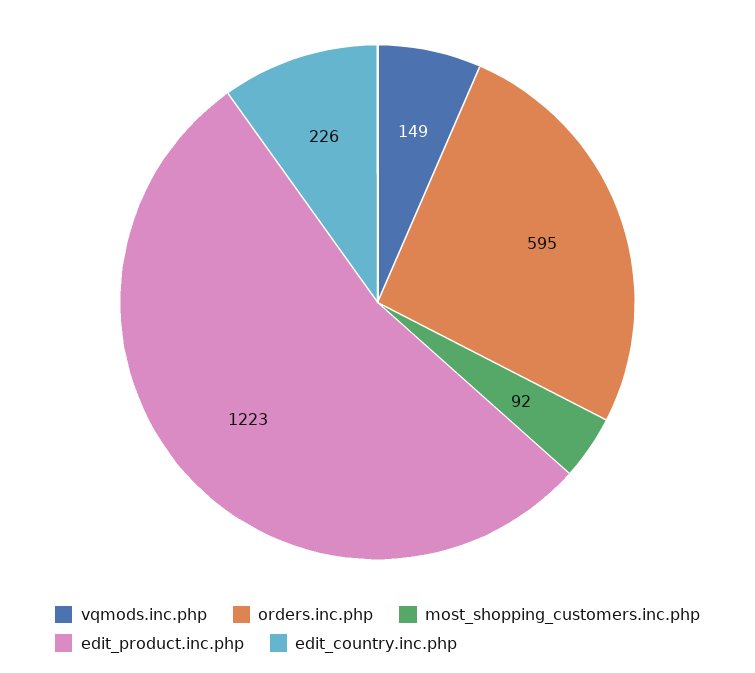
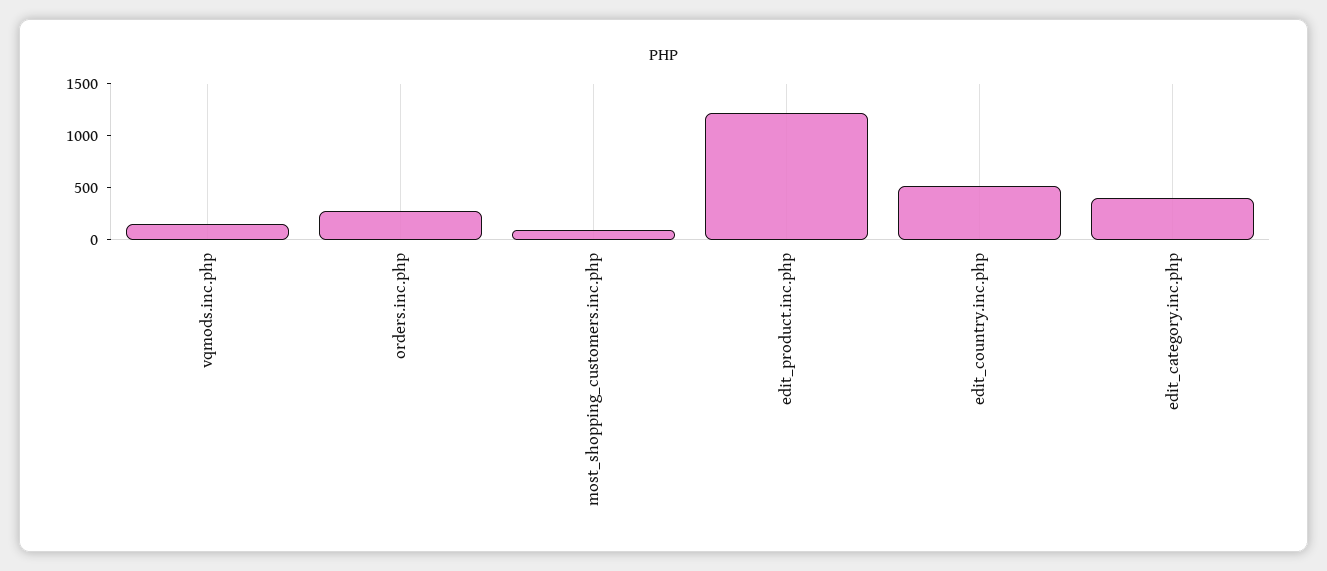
  {
    "vqmods.inc.php": 149,
-   "orders.inc.php": 595,
+   "orders.inc.php": 300,
    "most_shopping_customers.inc.php": 92,
    "edit_product.inc.php": 1223,
-   "edit_country.inc.php": 226
+   "edit_country.inc.php": 500,
+   "edit_category.inc.php": 400
  }

